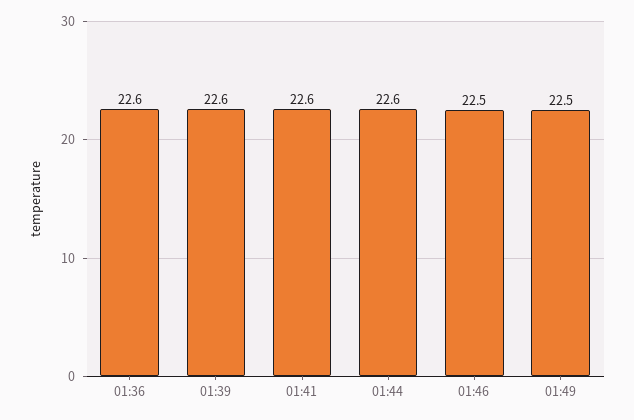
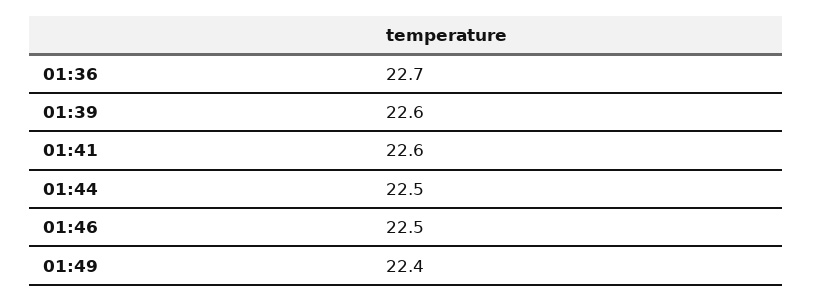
  {
-   "01:36": 22.6,
+   "01:36": 22.7,
    "01:39": 22.6,
    "01:41": 22.6,
-   "01:44": 22.6,
+   "01:44": 22.5,
    "01:46": 22.5,
-   "01:49": 22.5
+   "01:49": 22.4
  }

